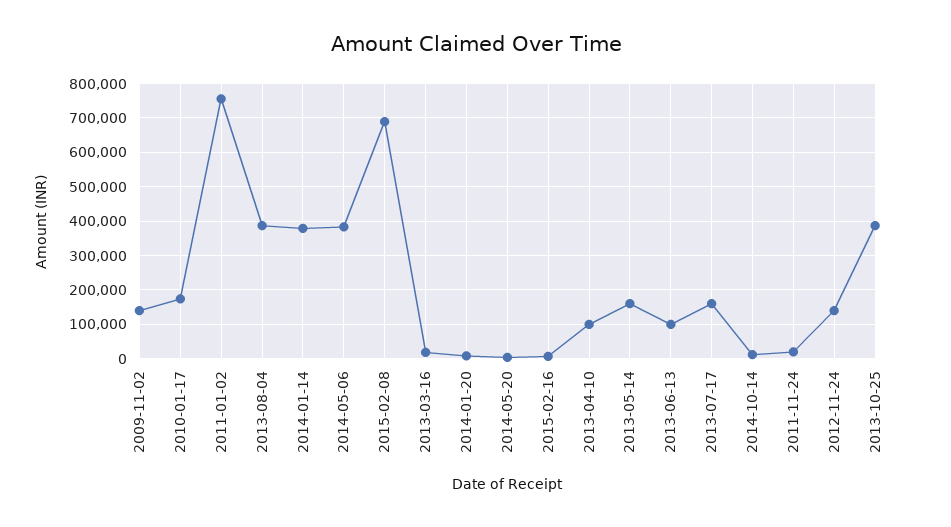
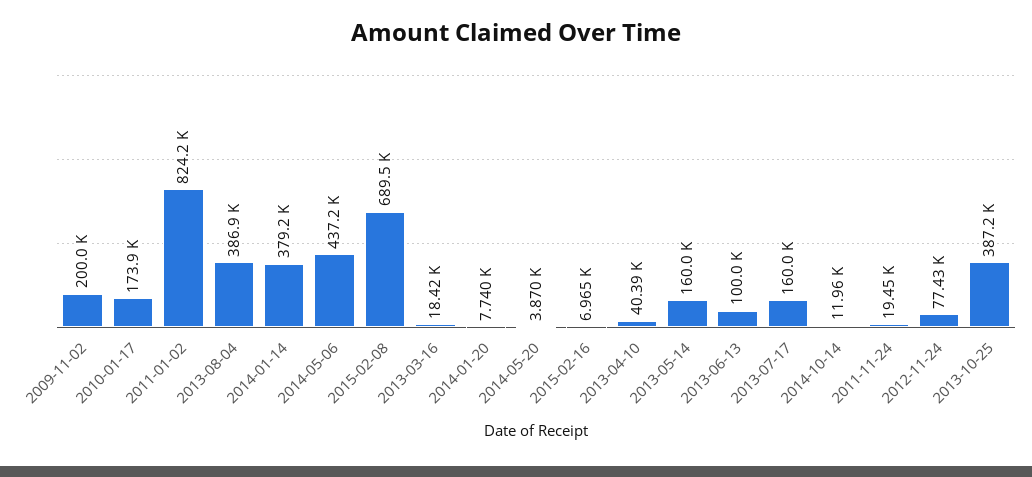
  {
-   "2009-11-02": 140000,
+   "2009-11-02": 200000,
    "2010-01-17": 173900,
-   "2011-01-02": 760000,
+   "2011-01-02": 824200,
    "2013-08-04": 386900,
    "2014-01-14": 379200,
-   "2014-05-06": 380000,
+   "2014-05-06": 437200,
    "2015-02-08": 689500,
    "2013-03-16": 18420,
    "2014-01-20": 7740,
    "2014-05-20": 3870,
    "2015-02-16": 6965,
-   "2013-04-10": 100000,
+   "2013-04-10": 40390,
    "2013-05-14": 160000,
    "2013-06-13": 100000,
    "2013-07-17": 160000,
    "2014-10-14": 11960,
    "2011-11-24": 19450,
-   "2012-11-24": 140000,
+   "2012-11-24": 77430,
    "2013-10-25": 387200
  }

